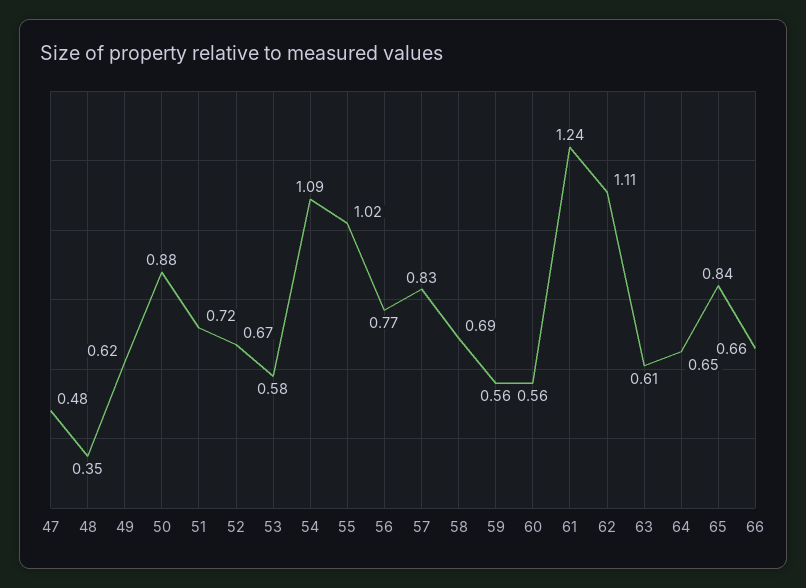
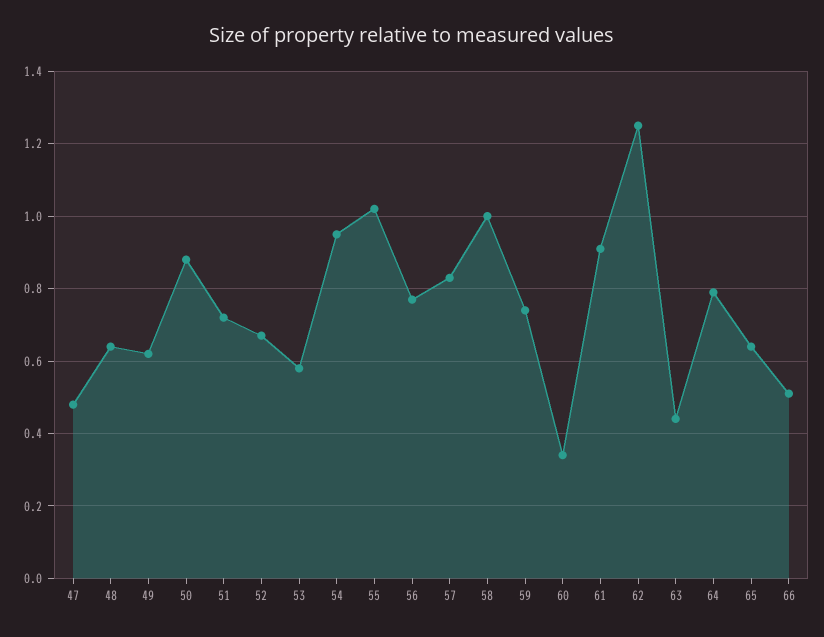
  {
    "47": 0.48,
-   "48": 0.35,
+   "48": 0.65,
    "49": 0.62,
    "50": 0.88,
    "51": 0.72,
    "52": 0.67,
    "53": 0.58,
-   "54": 1.09,
+   "54": 0.95,
    "55": 1.02,
    "56": 0.77,
    "57": 0.83,
-   "58": 0.69,
+   "58": 1,
-   "59": 0.56,
+   "59": 0.75,
-   "60": 0.56,
+   "60": 0.35,
-   "61": 1.24,
+   "61": 0.9,
-   "62": 1.11,
+   "62": 1.25,
-   "63": 0.61,
+   "63": 0.45,
-   "64": 0.65,
+   "64": 0.8,
-   "65": 0.84,
+   "65": 0.65,
-   "66": 0.66
+   "66": 0.5
  }

